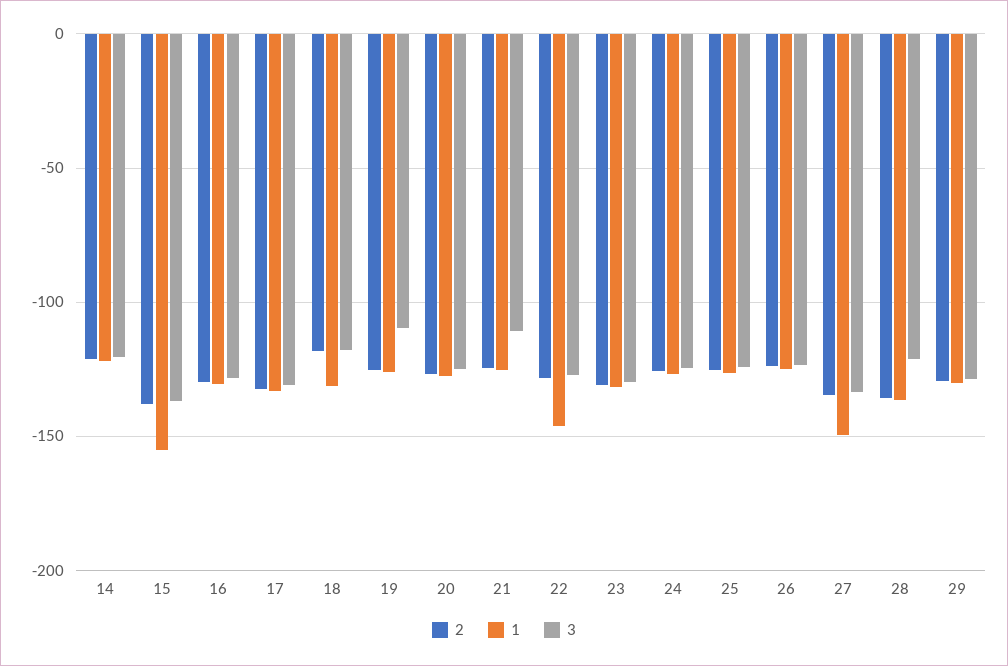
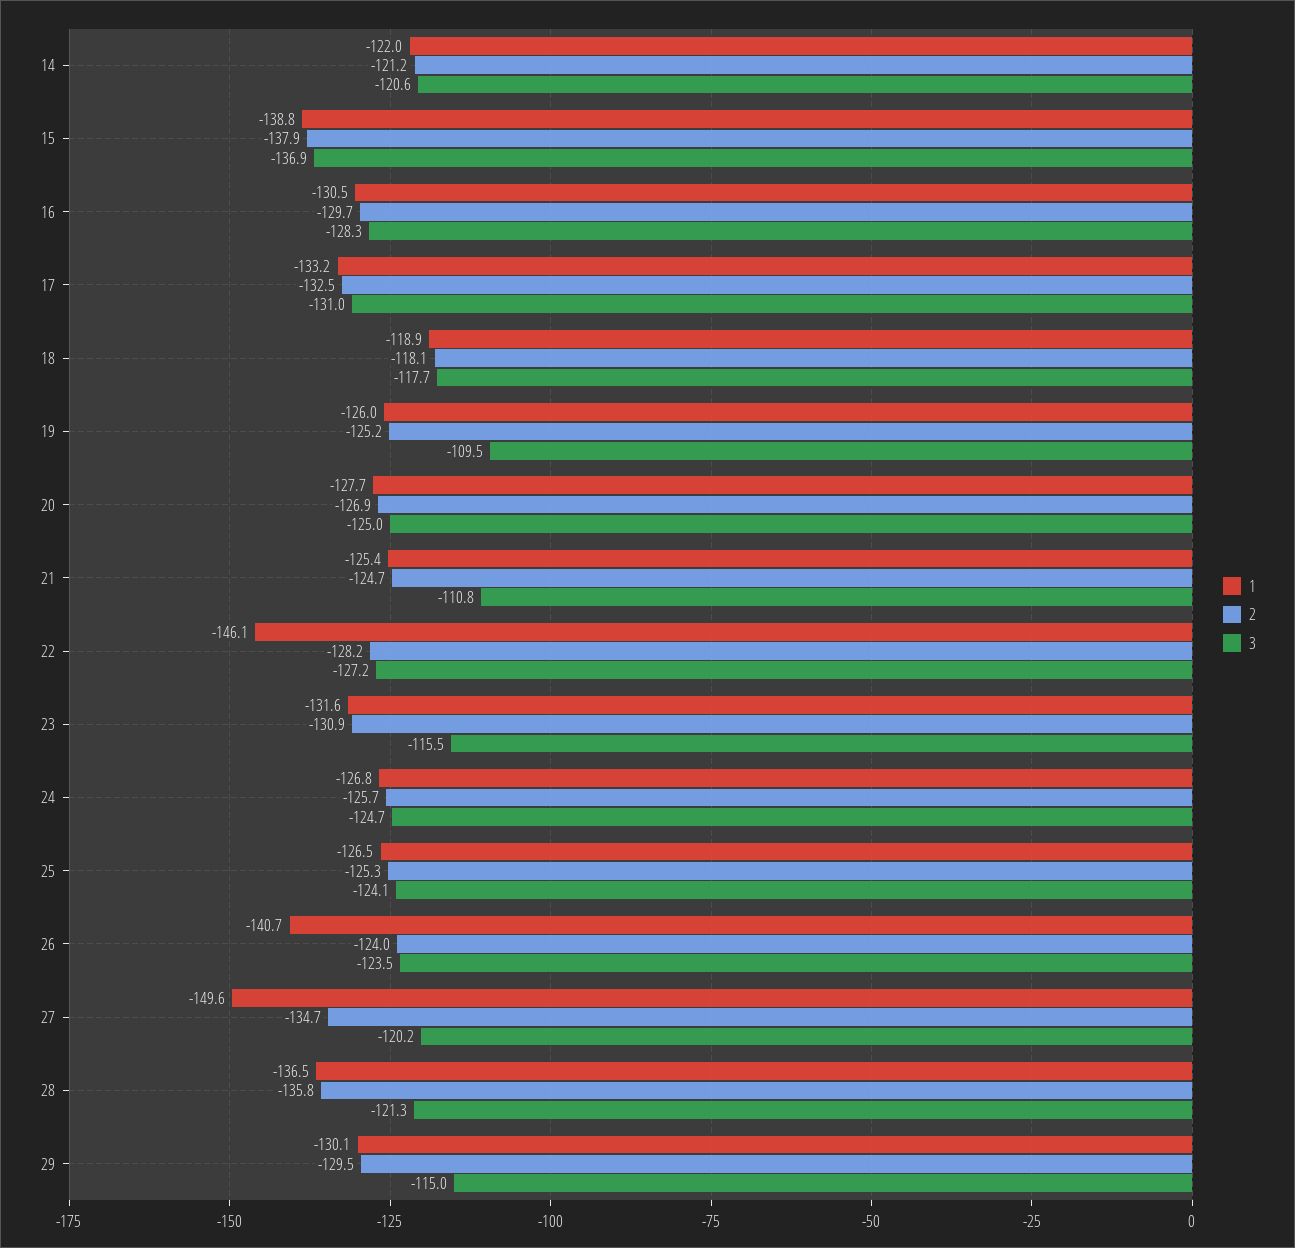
  {
    "2": {
      "14": -121.2,
      "15": -137.9,
      "16": -129.7,
      "17": -132.5,
      "18": -118.1,
      "19": -125.2,
      "20": -126.9,
      "21": -124.7,
      "22": -128.2,
      "23": -130.9,
      "24": -125.7,
      "25": -125.3,
      "26": -124,
      "27": -134.7,
      "28": -135.8,
      "29": -129.5
    },
    "1": {
      "14": -122,
-     "15": -155,
+     "15": -138.8,
      "16": -130.5,
      "17": -133.2,
-     "18": -130,
+     "18": -118.9,
      "19": -126,
      "20": -127.7,
      "21": -125.4,
      "22": -146.1,
      "23": -131.6,
      "24": -126.8,
      "25": -126.5,
-     "26": -125,
+     "26": -140.7,
      "27": -149.6,
      "28": -136.5,
      "29": -130.1
    },
    "3": {
      "14": -120.6,
      "15": -136.9,
      "16": -128.3,
      "17": -131,
      "18": -117.7,
      "19": -109.5,
      "20": -125,
      "21": -110.8,
      "22": -127.2,
-     "23": -130,
+     "23": -115.5,
      "24": -124.7,
      "25": -124.1,
      "26": -123.5,
-     "27": -135,
+     "27": -120.2,
      "28": -121.3,
-     "29": -130
+     "29": -115
    }
  }

